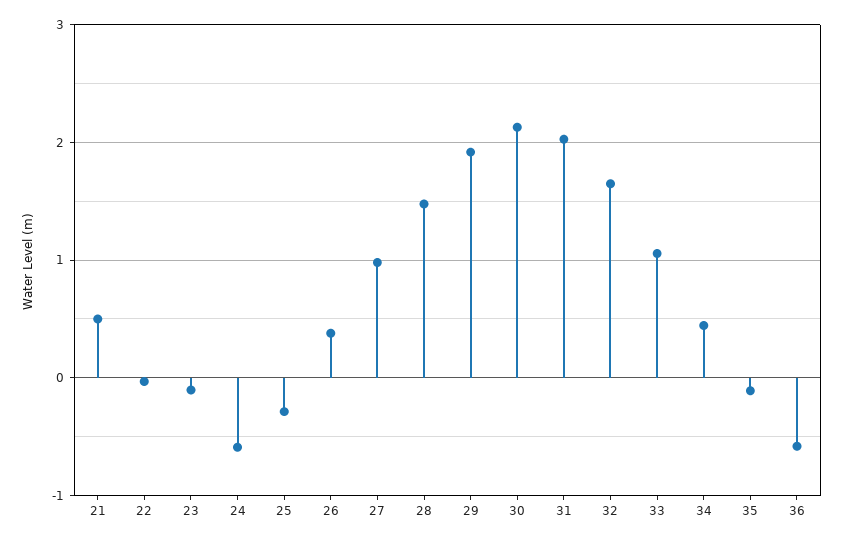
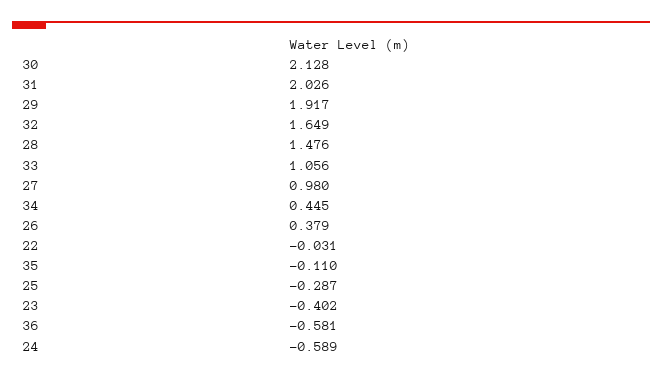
  {
-   "21": 0.5,
    "22": -0.031,
-   "23": -0.1,
+   "23": -0.402,
    "24": -0.589,
    "25": -0.287,
    "26": 0.379,
    "27": 0.98,
    "28": 1.476,
    "29": 1.917,
    "30": 2.128,
    "31": 2.026,
    "32": 1.649,
    "33": 1.056,
    "34": 0.445,
    "35": -0.11,
    "36": -0.581
  }

